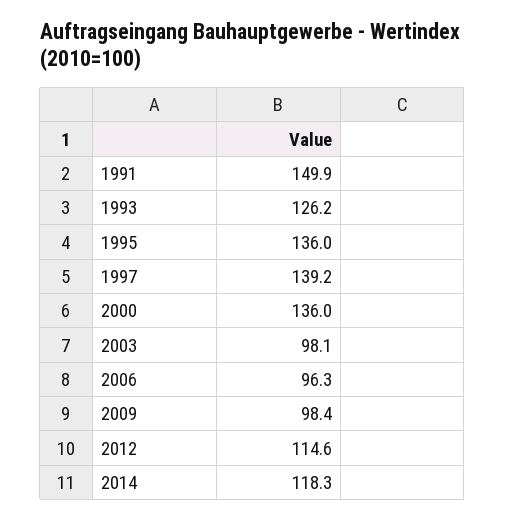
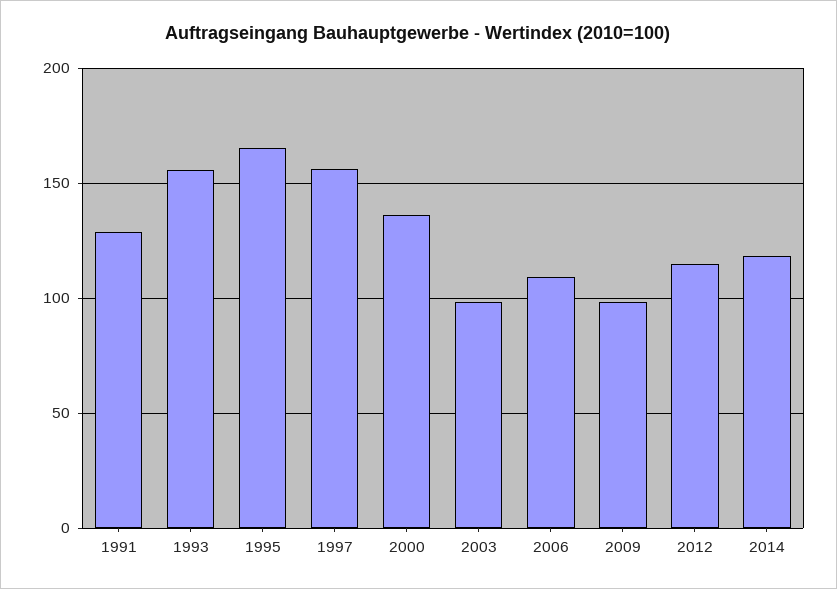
  {
-   "1991": 149.9,
+   "1991": 130,
-   "1993": 126.2,
+   "1993": 155,
-   "1995": 136,
+   "1995": 165,
-   "1997": 139.2,
+   "1997": 155,
    "2000": 136,
    "2003": 98.1,
-   "2006": 96.3,
+   "2006": 110,
    "2009": 98.4,
    "2012": 114.6,
    "2014": 118.3
  }

